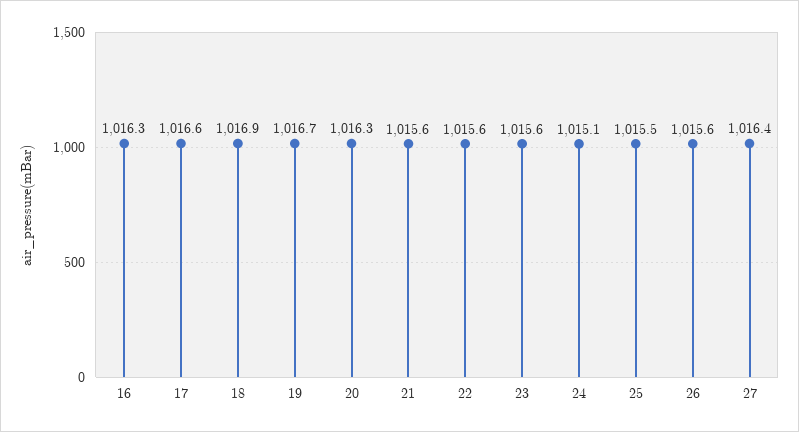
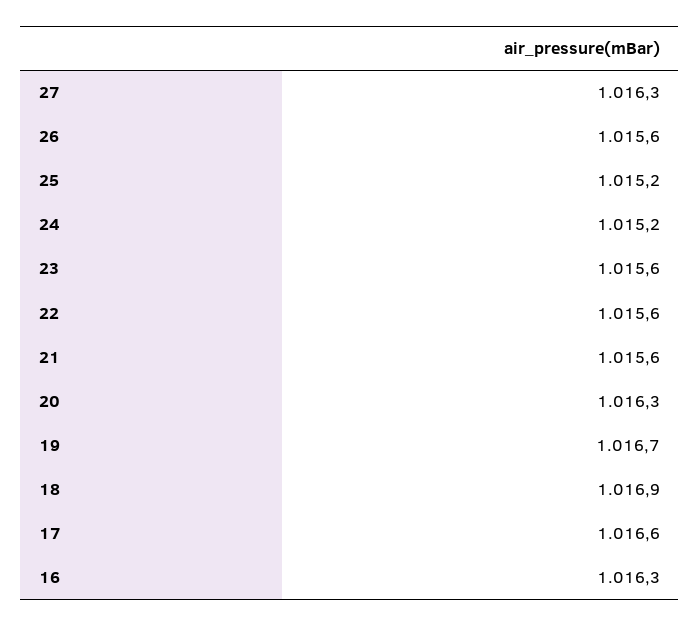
  {
    "16": 1016.3,
    "17": 1016.6,
    "18": 1016.9,
    "19": 1016.7,
    "20": 1016.3,
    "21": 1015.6,
    "22": 1015.6,
    "23": 1015.6,
-   "24": 1015.1,
+   "24": 1015.2,
-   "25": 1015.5,
+   "25": 1015.2,
    "26": 1015.6,
-   "27": 1016.4
+   "27": 1016.3
  }

